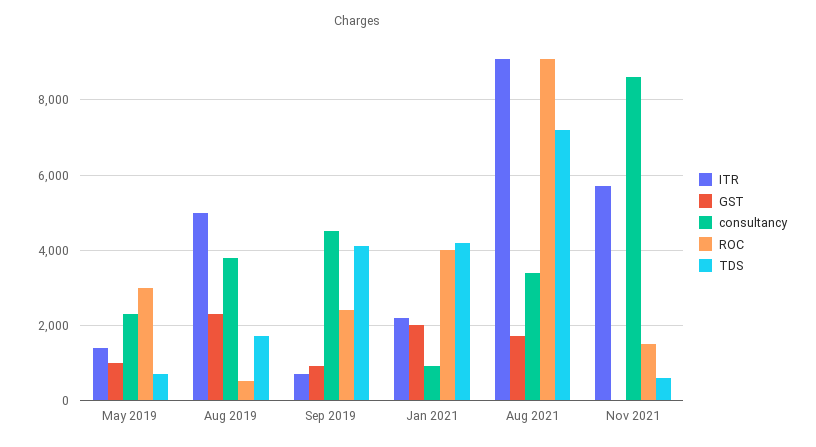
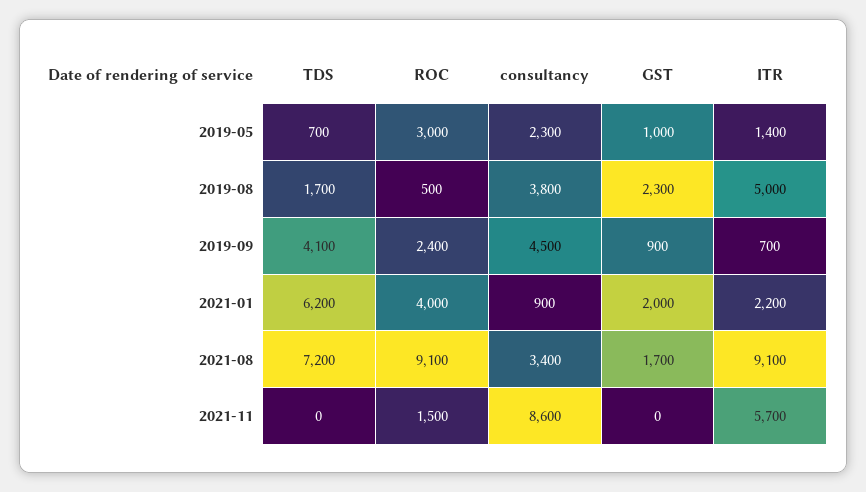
  {
    "ITR": {
      "May 2019": 1400,
      "Aug 2019": 5000,
      "Sep 2019": 700,
      "Jan 2021": 2200,
      "Aug 2021": 9100,
      "Nov 2021": 5700
    },
    "GST": {
      "May 2019": 1000,
      "Aug 2019": 2300,
      "Sep 2019": 900,
      "Jan 2021": 2000,
      "Aug 2021": 1700,
      "Nov 2021": 0
    },
    "consultancy": {
      "May 2019": 2300,
      "Aug 2019": 3800,
      "Sep 2019": 4500,
      "Jan 2021": 900,
      "Aug 2021": 3400,
      "Nov 2021": 8600
    },
    "ROC": {
      "May 2019": 3000,
      "Aug 2019": 500,
      "Sep 2019": 2400,
      "Jan 2021": 4000,
      "Aug 2021": 9100,
      "Nov 2021": 1500
    },
    "TDS": {
      "May 2019": 700,
      "Aug 2019": 1700,
      "Sep 2019": 4100,
-     "Jan 2021": 4200,
+     "Jan 2021": 6200,
      "Aug 2021": 7200,
-     "Nov 2021": 600
+     "Nov 2021": 0
    }
  }

